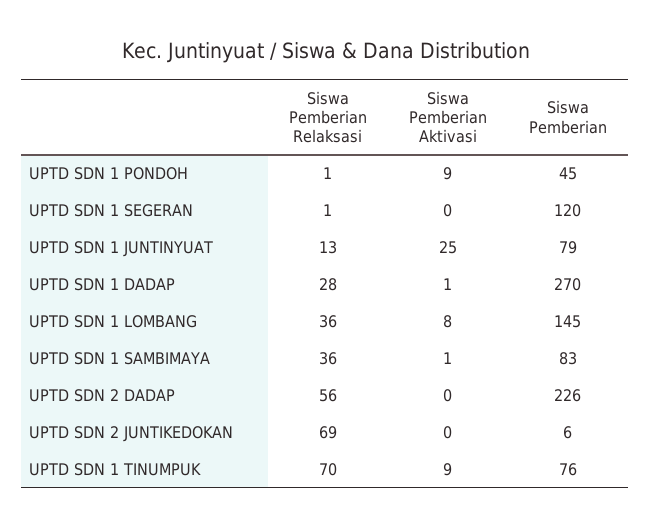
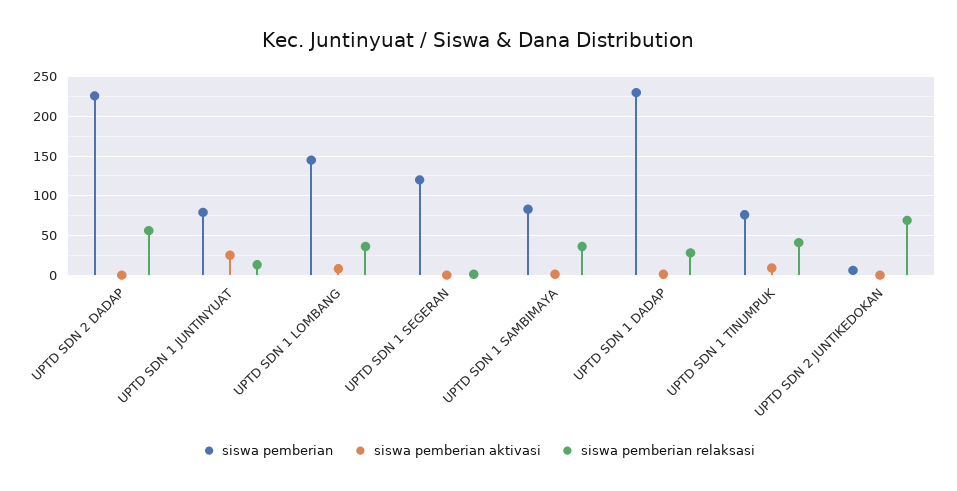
  {
    "Siswa Pemberian Relaksasi": {
-     "UPTD SDN 1 PONDOH": 1,
      "UPTD SDN 1 SEGERAN": 1,
      "UPTD SDN 1 JUNTINYUAT": 13,
      "UPTD SDN 1 DADAP": 28,
      "UPTD SDN 1 LOMBANG": 36,
      "UPTD SDN 1 SAMBIMAYA": 36,
      "UPTD SDN 2 DADAP": 56,
      "UPTD SDN 2 JUNTIKEDOKAN": 69,
-     "UPTD SDN 1 TINUMPUK": 70
+     "UPTD SDN 1 TINUMPUK": 40
    },
    "Siswa Pemberian Aktivasi": {
-     "UPTD SDN 1 PONDOH": 9,
      "UPTD SDN 1 SEGERAN": 0,
      "UPTD SDN 1 JUNTINYUAT": 25,
      "UPTD SDN 1 DADAP": 1,
      "UPTD SDN 1 LOMBANG": 8,
      "UPTD SDN 1 SAMBIMAYA": 1,
      "UPTD SDN 2 DADAP": 0,
      "UPTD SDN 2 JUNTIKEDOKAN": 0,
      "UPTD SDN 1 TINUMPUK": 9
    },
    "Siswa Pemberian": {
-     "UPTD SDN 1 PONDOH": 45,
      "UPTD SDN 1 SEGERAN": 120,
      "UPTD SDN 1 JUNTINYUAT": 79,
-     "UPTD SDN 1 DADAP": 270,
+     "UPTD SDN 1 DADAP": 230,
      "UPTD SDN 1 LOMBANG": 145,
      "UPTD SDN 1 SAMBIMAYA": 83,
      "UPTD SDN 2 DADAP": 226,
      "UPTD SDN 2 JUNTIKEDOKAN": 6,
      "UPTD SDN 1 TINUMPUK": 76
    }
  }

